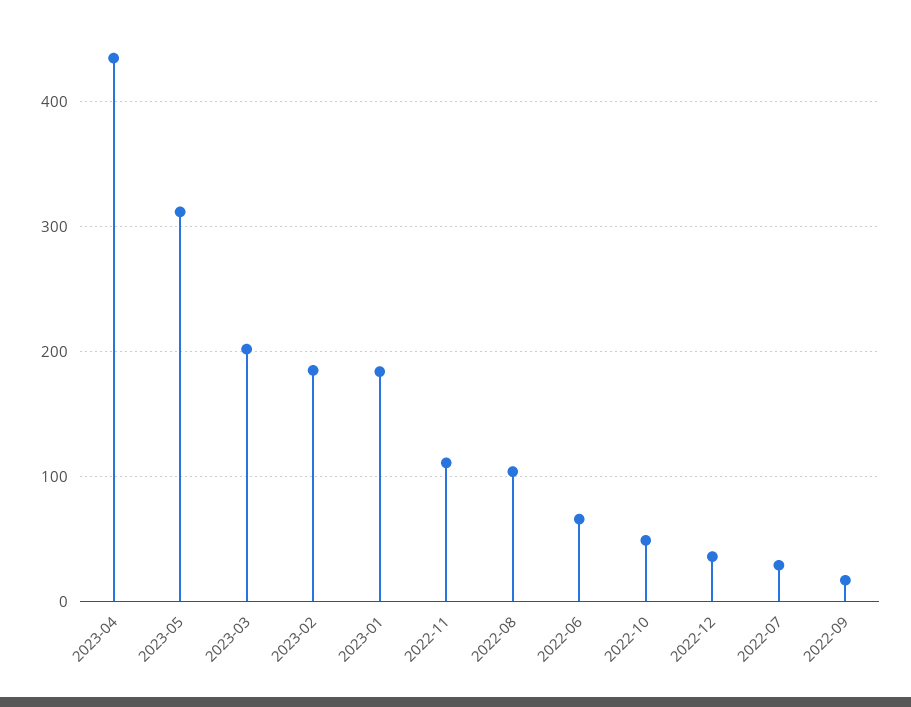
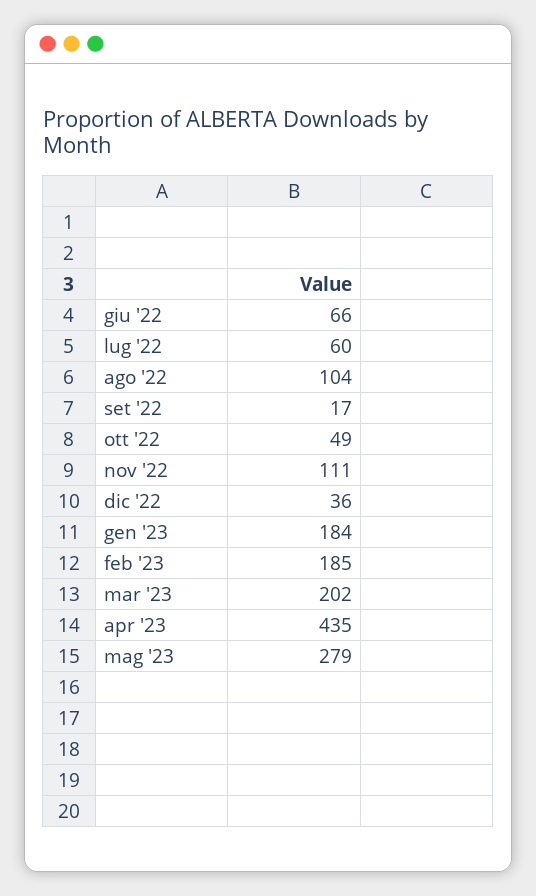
  {
    "2023-04": 435,
-   "2023-05": 310,
+   "2023-05": 279,
    "2023-03": 202,
    "2023-02": 185,
    "2023-01": 184,
    "2022-11": 111,
    "2022-08": 104,
    "2022-06": 66,
    "2022-10": 49,
    "2022-12": 36,
-   "2022-07": 30,
+   "2022-07": 60,
    "2022-09": 17
  }

